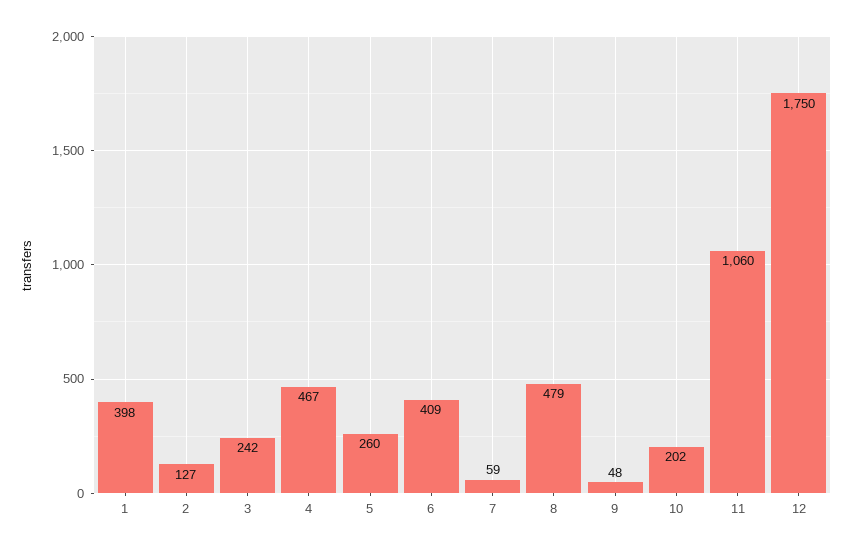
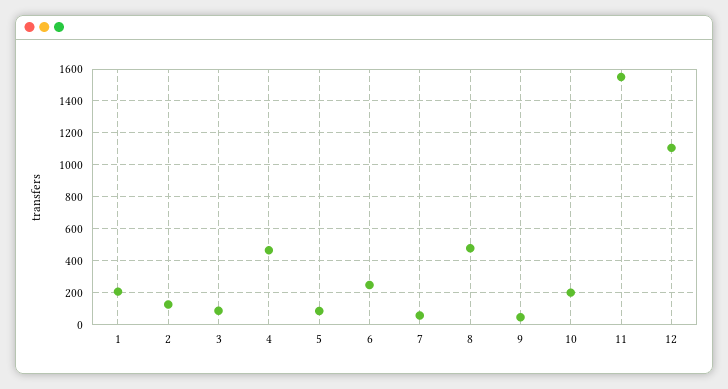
  {
-   "1": 398,
+   "1": 200,
    "2": 127,
-   "3": 242,
+   "3": 100,
    "4": 467,
-   "5": 260,
+   "5": 100,
-   "6": 409,
+   "6": 250,
    "7": 59,
    "8": 479,
    "9": 48,
    "10": 202,
-   "11": 1060,
+   "11": 1550,
-   "12": 1750
+   "12": 1100
  }

